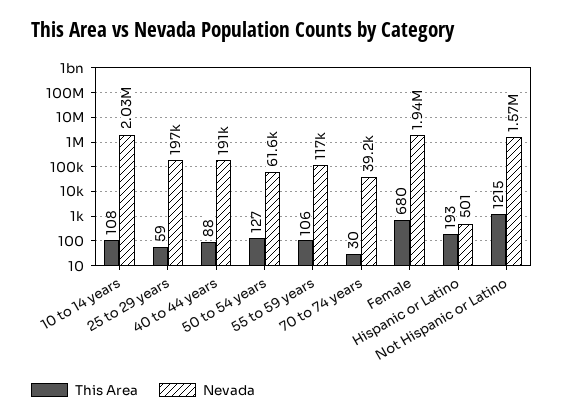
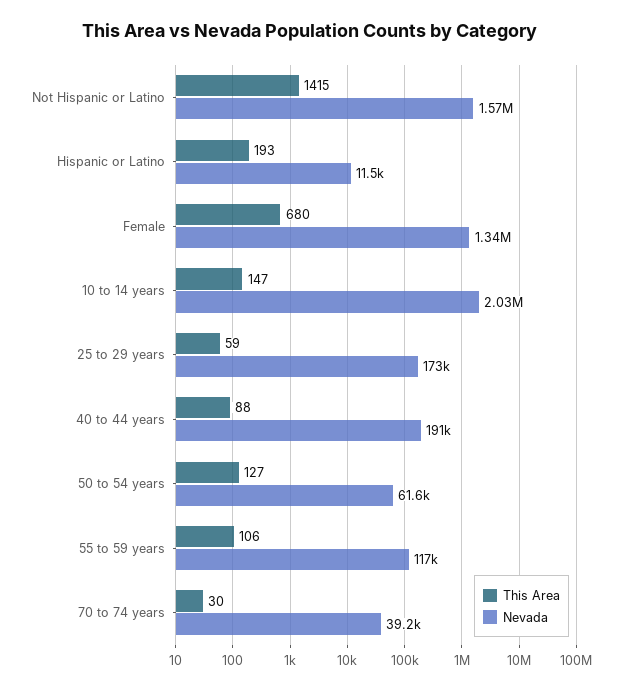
  {
    "This Area": {
-     "10 to 14 years": 108,
+     "10 to 14 years": 147,
      "25 to 29 years": 59,
      "40 to 44 years": 88,
      "50 to 54 years": 127,
      "55 to 59 years": 106,
      "70 to 74 years": 30,
      "Female": 680,
      "Hispanic or Latino": 193,
-     "Not Hispanic or Latino": 1215
+     "Not Hispanic or Latino": 1415
    },
    "Nevada": {
      "10 to 14 years": 2030000,
-     "25 to 29 years": 197000,
+     "25 to 29 years": 173000,
      "40 to 44 years": 191000,
      "50 to 54 years": 61600,
      "55 to 59 years": 117000,
      "70 to 74 years": 39200,
-     "Female": 1940000,
+     "Female": 1340000,
-     "Hispanic or Latino": 501,
+     "Hispanic or Latino": 11500,
      "Not Hispanic or Latino": 1570000
    }
  }

